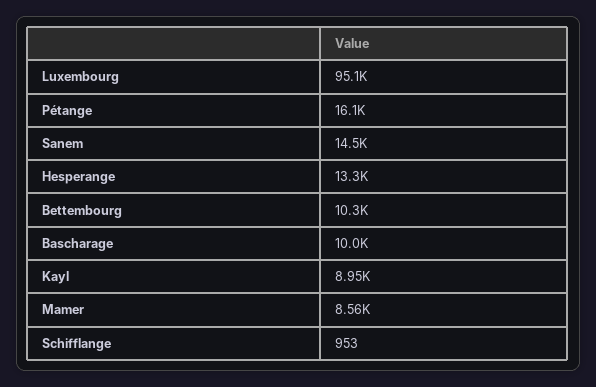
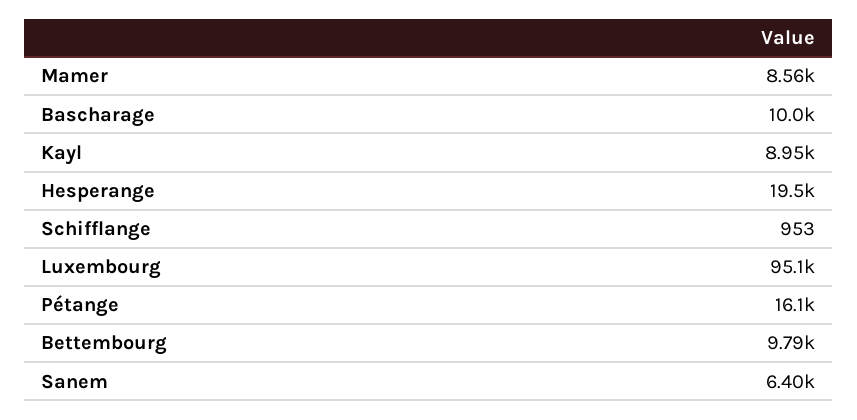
  {
    "Luxembourg": 95100,
    "Pétange": 16100,
-   "Sanem": 14500,
+   "Sanem": 6400,
-   "Hesperange": 13300,
+   "Hesperange": 19500,
-   "Bettembourg": 10300,
+   "Bettembourg": 9790,
    "Bascharage": 10000,
    "Kayl": 8950,
    "Mamer": 8560,
    "Schifflange": 953
  }

